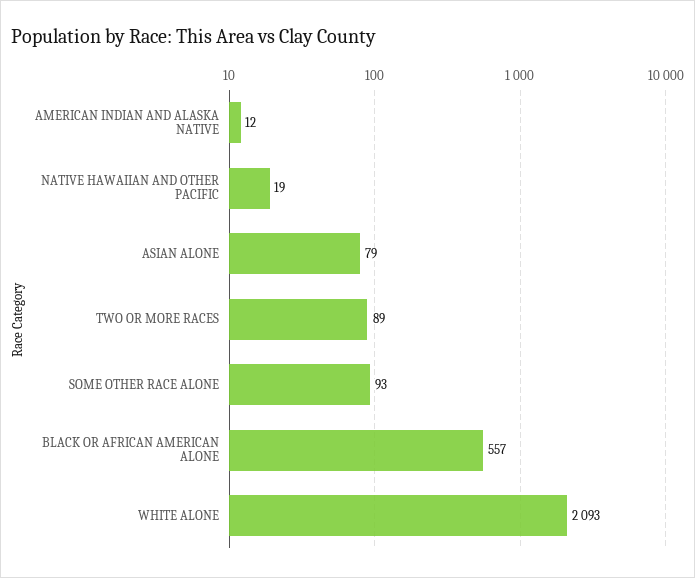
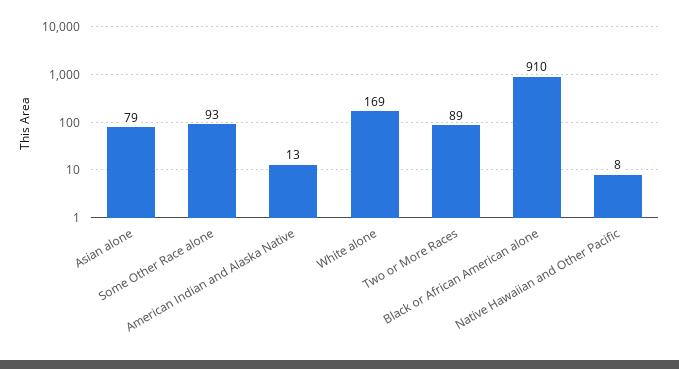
  {
-   "AMERICAN INDIAN AND ALASKA NATIVE": 12,
+   "AMERICAN INDIAN AND ALASKA NATIVE": 13,
-   "NATIVE HAWAIIAN AND OTHER PACIFIC": 19,
+   "NATIVE HAWAIIAN AND OTHER PACIFIC": 8,
    "ASIAN ALONE": 79,
    "TWO OR MORE RACES": 89,
    "SOME OTHER RACE ALONE": 93,
-   "BLACK OR AFRICAN AMERICAN ALONE": 557,
+   "BLACK OR AFRICAN AMERICAN ALONE": 910,
-   "WHITE ALONE": 2093
+   "WHITE ALONE": 169
  }

